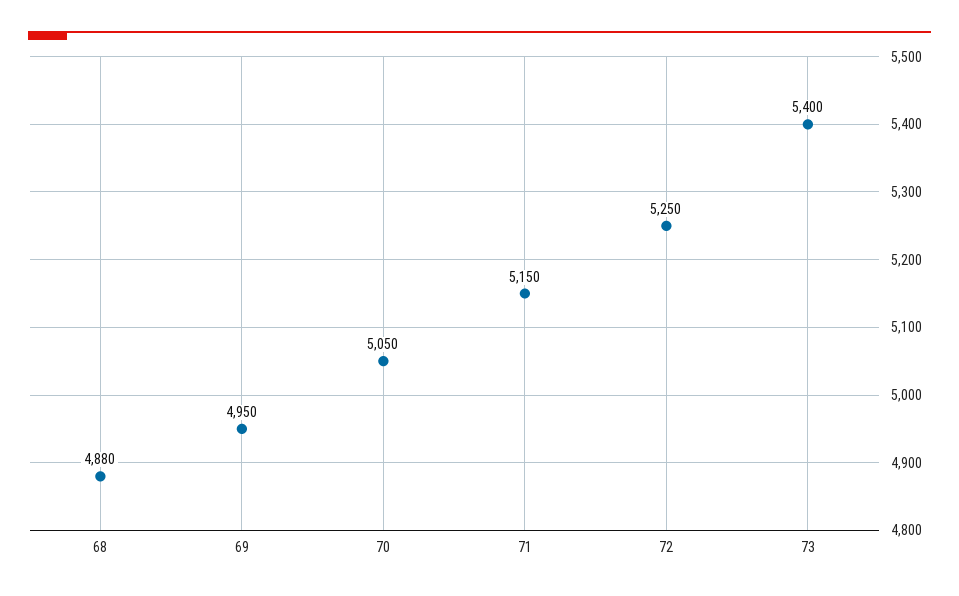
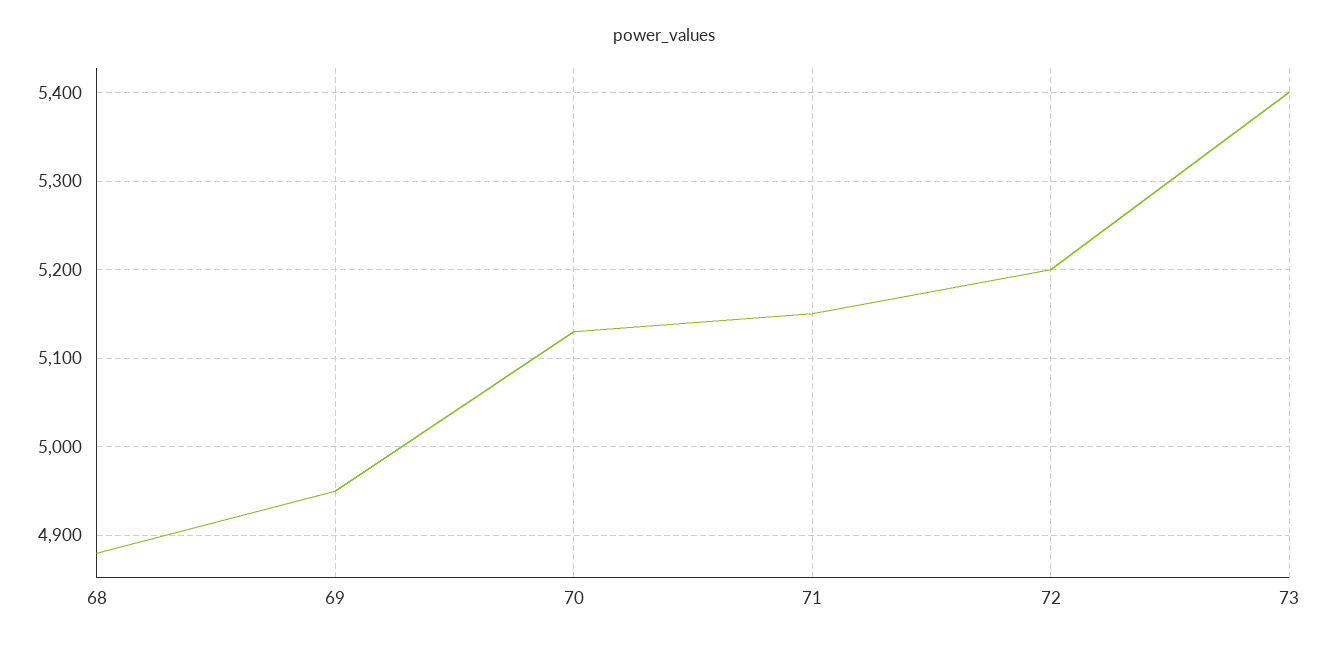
  {
    "68": 4880,
    "69": 4950,
-   "70": 5050,
+   "70": 5130,
    "71": 5150,
-   "72": 5250,
+   "72": 5200,
    "73": 5400
  }

